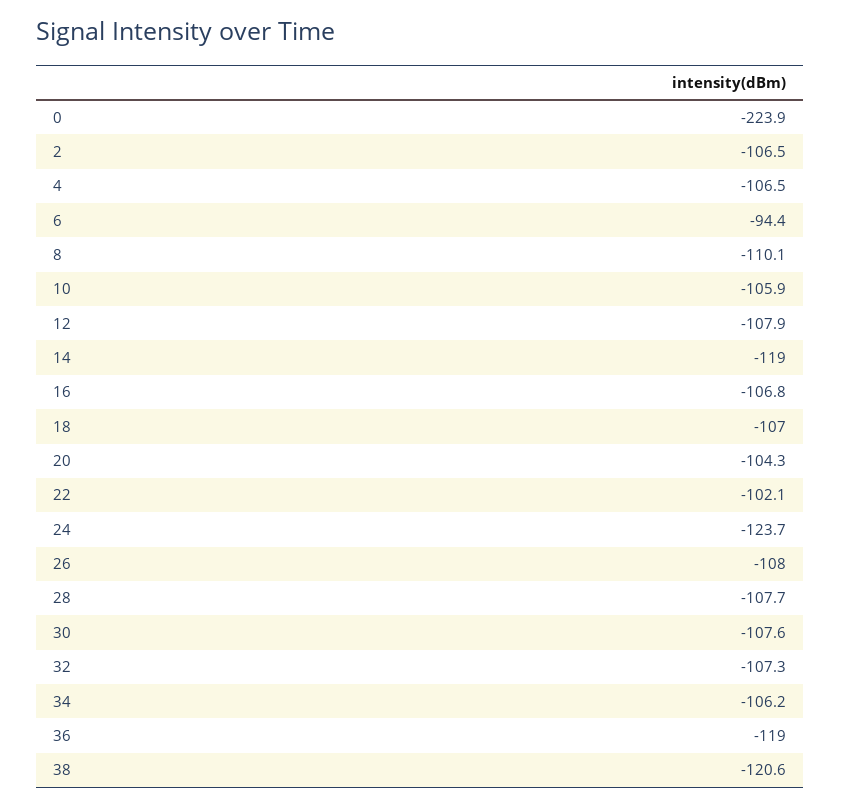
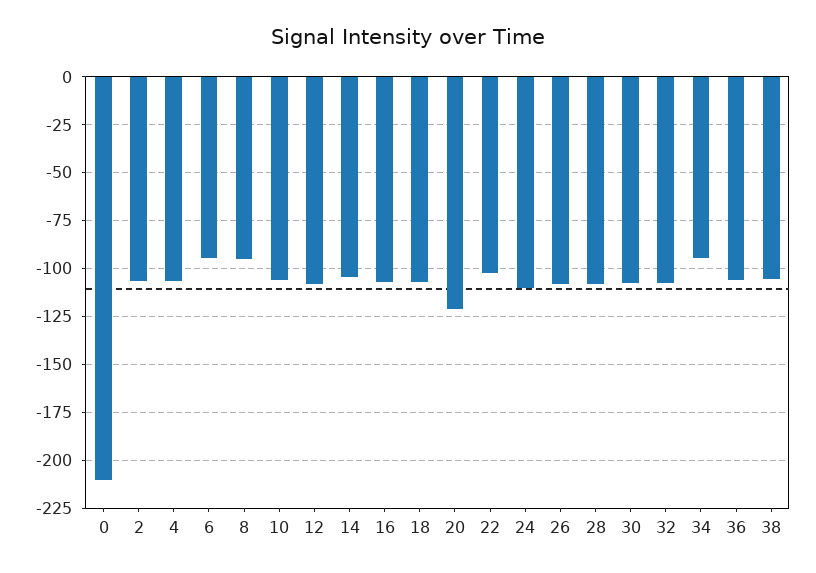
  {
-   "0": -223.9,
+   "0": -210,
    "2": -106.5,
    "4": -106.5,
    "6": -94.4,
-   "8": -110.1,
+   "8": -95,
    "10": -105.9,
    "12": -107.9,
-   "14": -119,
+   "14": -105,
    "16": -106.8,
    "18": -107,
-   "20": -104.3,
+   "20": -120,
    "22": -102.1,
-   "24": -123.7,
+   "24": -110,
    "26": -108,
    "28": -107.7,
    "30": -107.6,
    "32": -107.3,
-   "34": -106.2,
+   "34": -95,
-   "36": -119,
+   "36": -105,
-   "38": -120.6
+   "38": -105
  }

